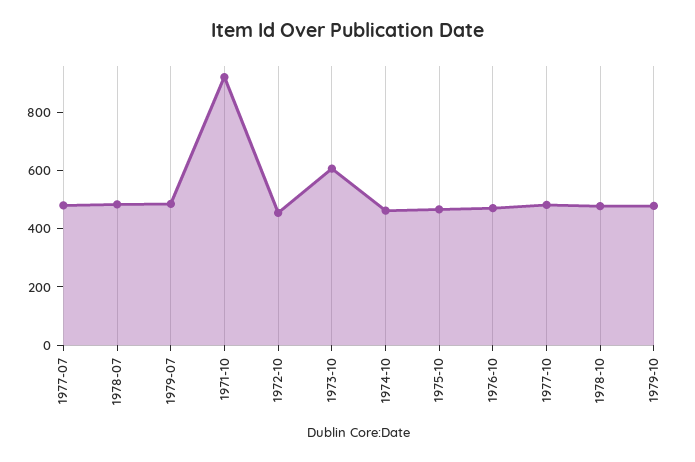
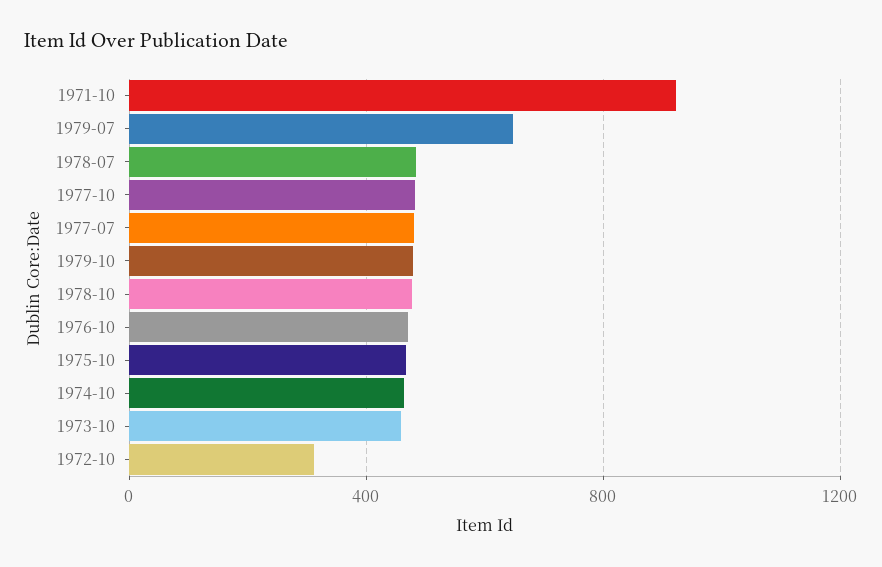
  {
    "1977-07": 500,
    "1978-07": 500,
-   "1979-07": 500,
+   "1979-07": 650,
    "1971-10": 900,
-   "1972-10": 450,
+   "1972-10": 300,
-   "1973-10": 600,
+   "1973-10": 450,
    "1974-10": 450,
    "1975-10": 450,
    "1976-10": 450,
    "1977-10": 500,
    "1978-10": 500,
    "1979-10": 500
  }

